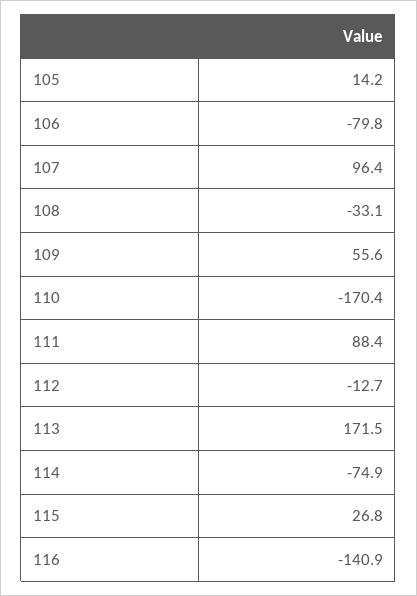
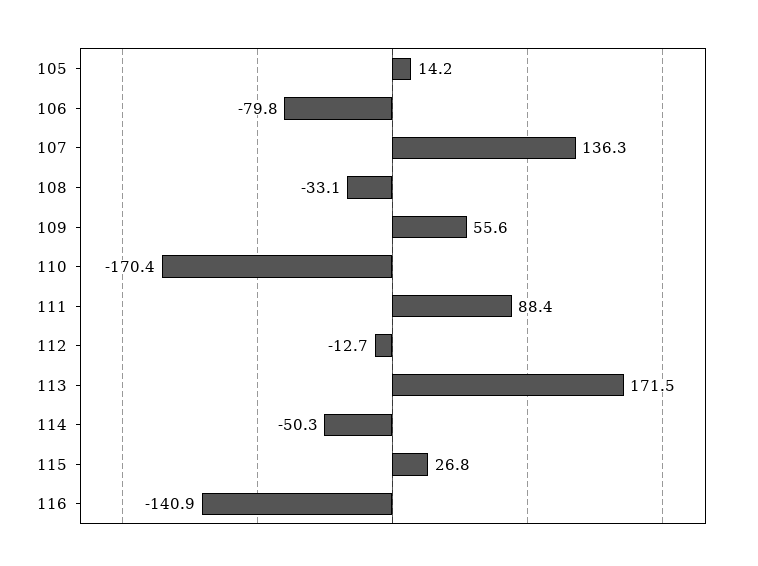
  {
    "105": 14.2,
    "106": -79.8,
-   "107": 96.4,
+   "107": 136.3,
    "108": -33.1,
    "109": 55.6,
    "110": -170.4,
    "111": 88.4,
    "112": -12.7,
    "113": 171.5,
-   "114": -74.9,
+   "114": -50.3,
    "115": 26.8,
    "116": -140.9
  }

